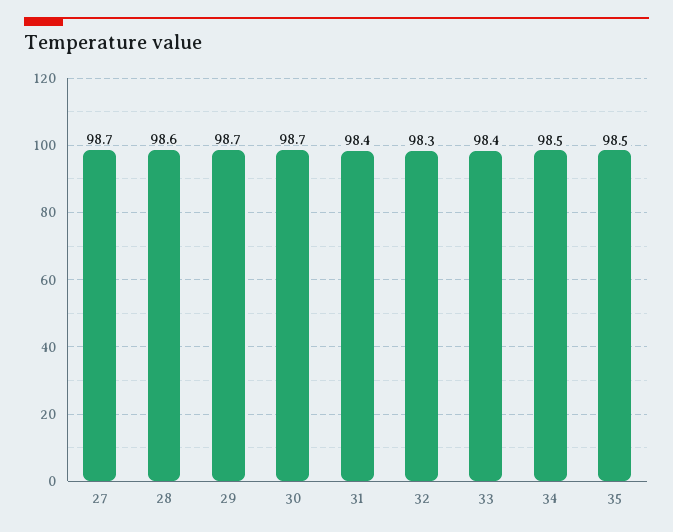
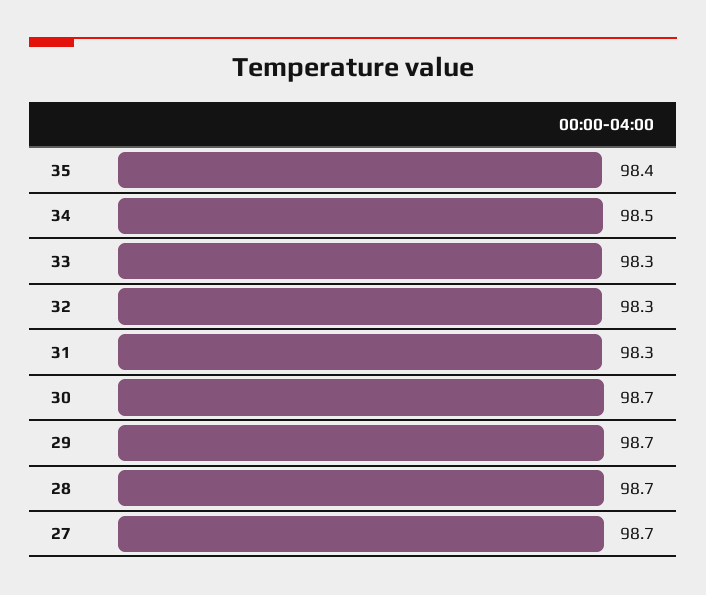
  {
    "27": 98.7,
-   "28": 98.6,
+   "28": 98.7,
    "29": 98.7,
    "30": 98.7,
-   "31": 98.4,
+   "31": 98.3,
    "32": 98.3,
-   "33": 98.4,
+   "33": 98.3,
    "34": 98.5,
-   "35": 98.5
+   "35": 98.4
  }

